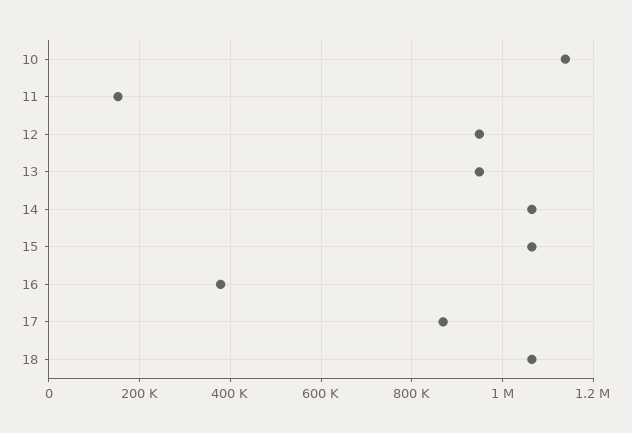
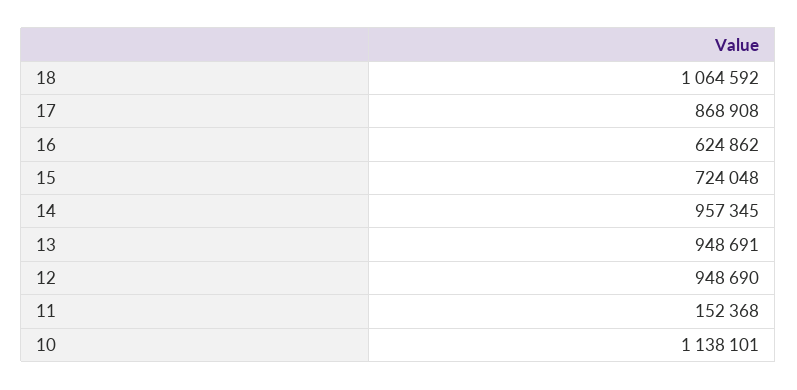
  {
    "10": 1138101,
    "11": 152368,
    "12": 948690,
    "13": 948691,
-   "14": 1060000,
+   "14": 957345,
-   "15": 1060000,
+   "15": 724048,
-   "16": 380000,
+   "16": 624862,
    "17": 868908,
    "18": 1064592
  }

